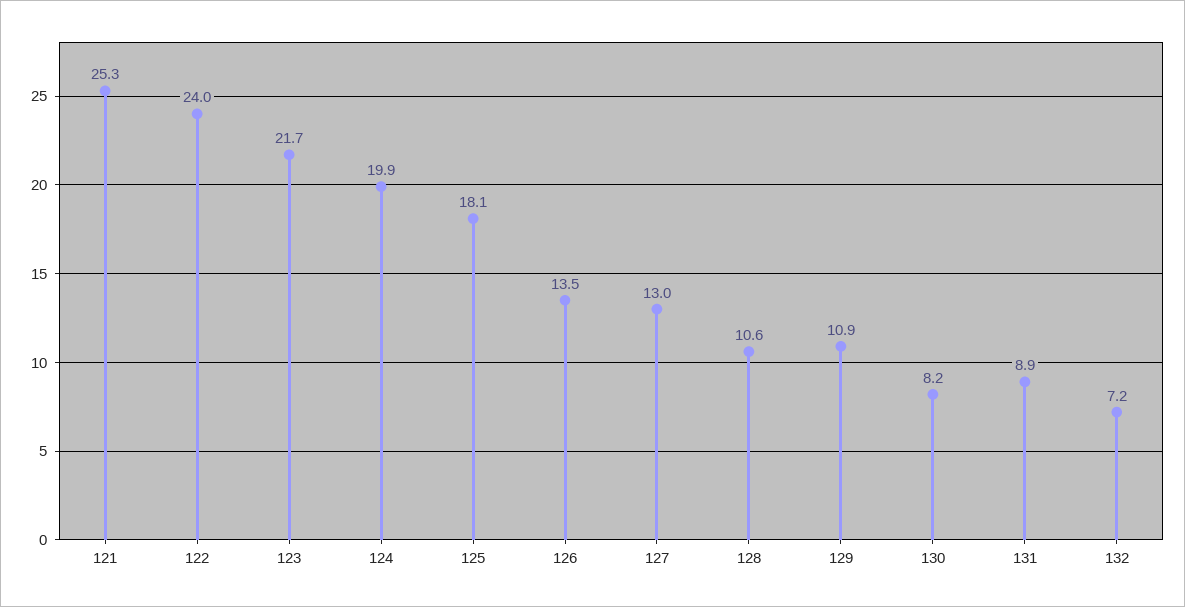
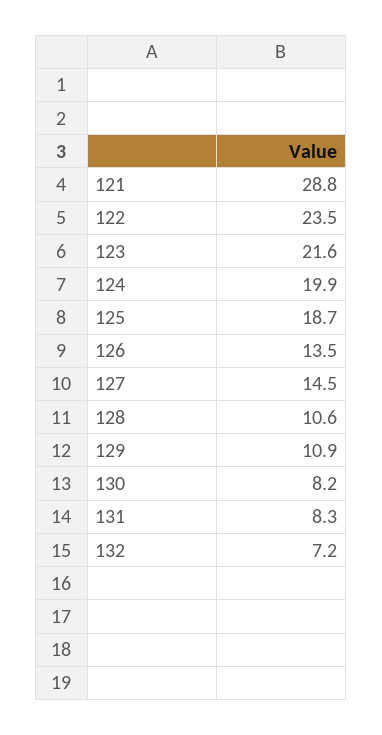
  {
-   "121": 25.3,
+   "121": 28.8,
-   "122": 24,
+   "122": 23.5,
-   "123": 21.7,
+   "123": 21.6,
    "124": 19.9,
-   "125": 18.1,
+   "125": 18.7,
    "126": 13.5,
-   "127": 13,
+   "127": 14.5,
    "128": 10.6,
    "129": 10.9,
    "130": 8.2,
-   "131": 8.9,
+   "131": 8.3,
    "132": 7.2
  }

